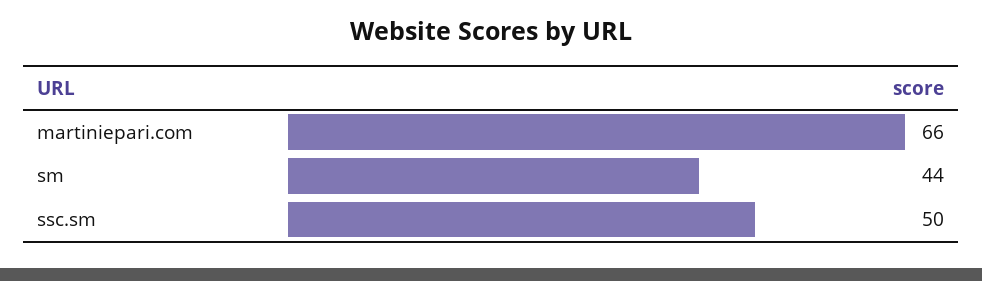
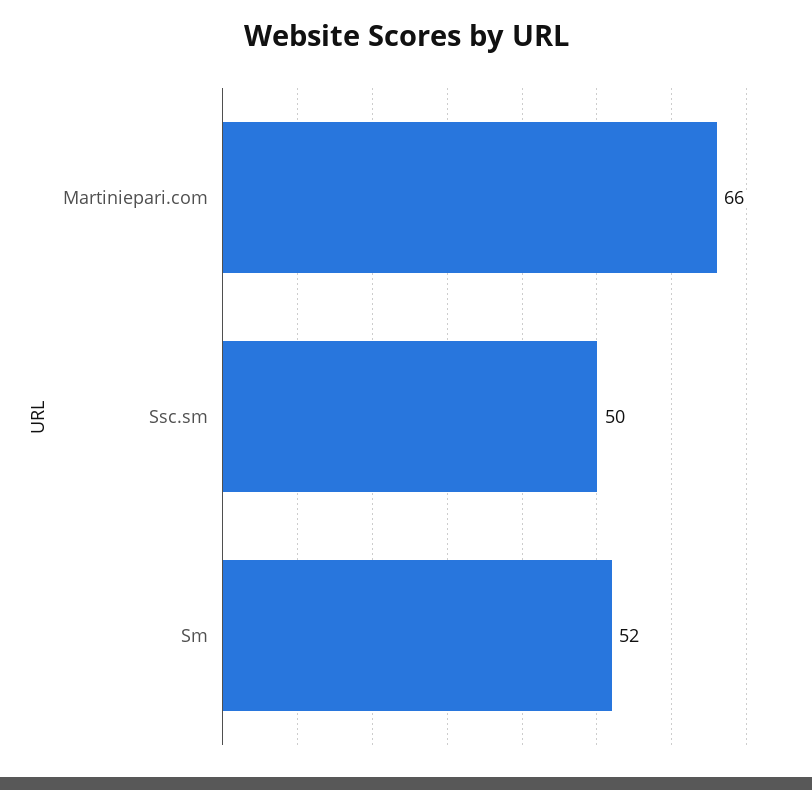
  {
    "martiniepari.com": 66,
-   "sm": 44,
+   "sm": 52,
    "ssc.sm": 50
  }

